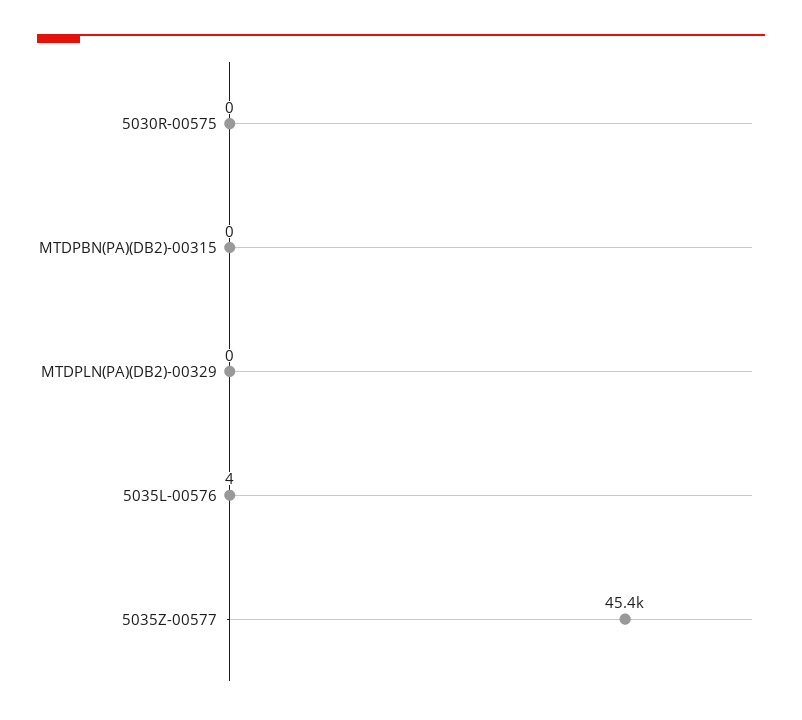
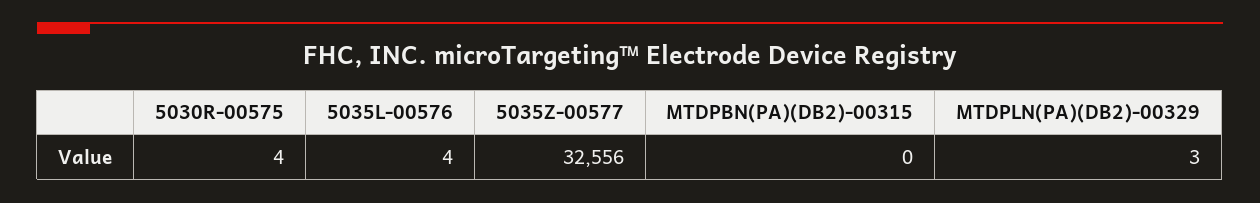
  {
-   "5030R-00575": 0,
+   "5030R-00575": 4,
    "MTDPBN(PA)(DB2)-00315": 0,
-   "MTDPLN(PA)(DB2)-00329": 0,
+   "MTDPLN(PA)(DB2)-00329": 3,
    "5035L-00576": 4,
-   "5035Z-00577": 45400
+   "5035Z-00577": 32556
  }

